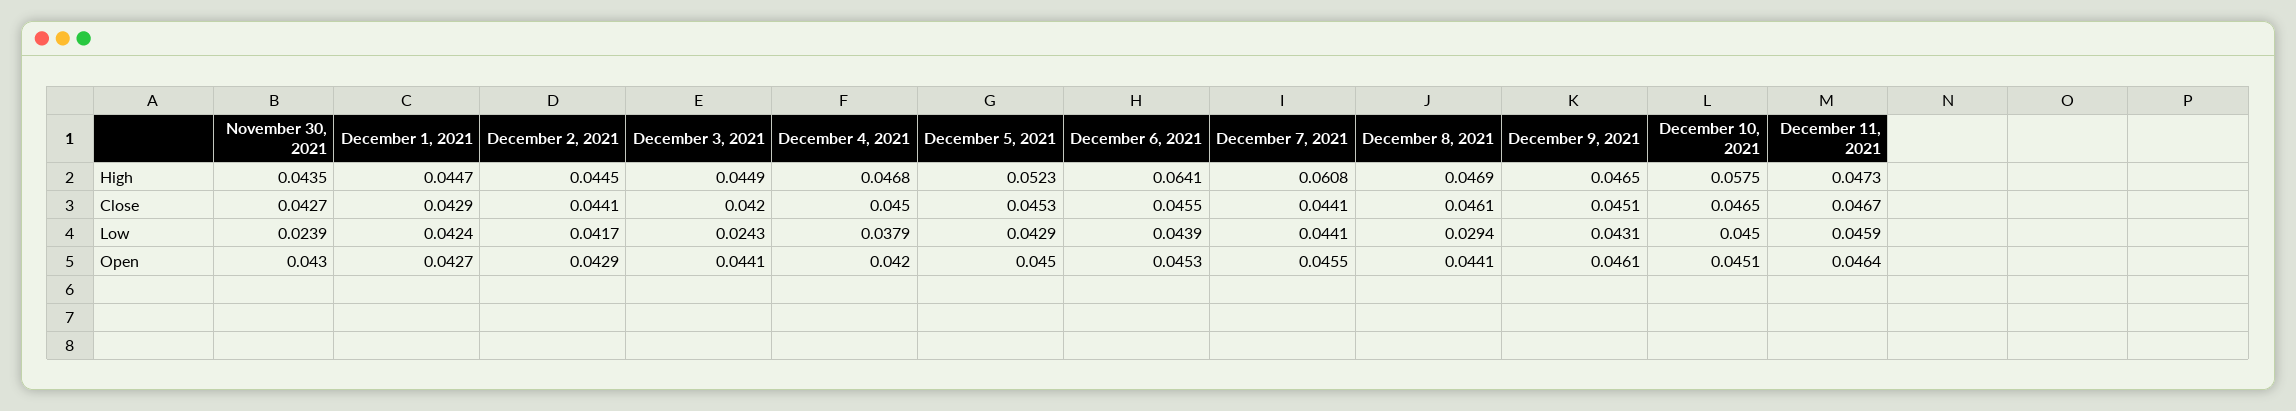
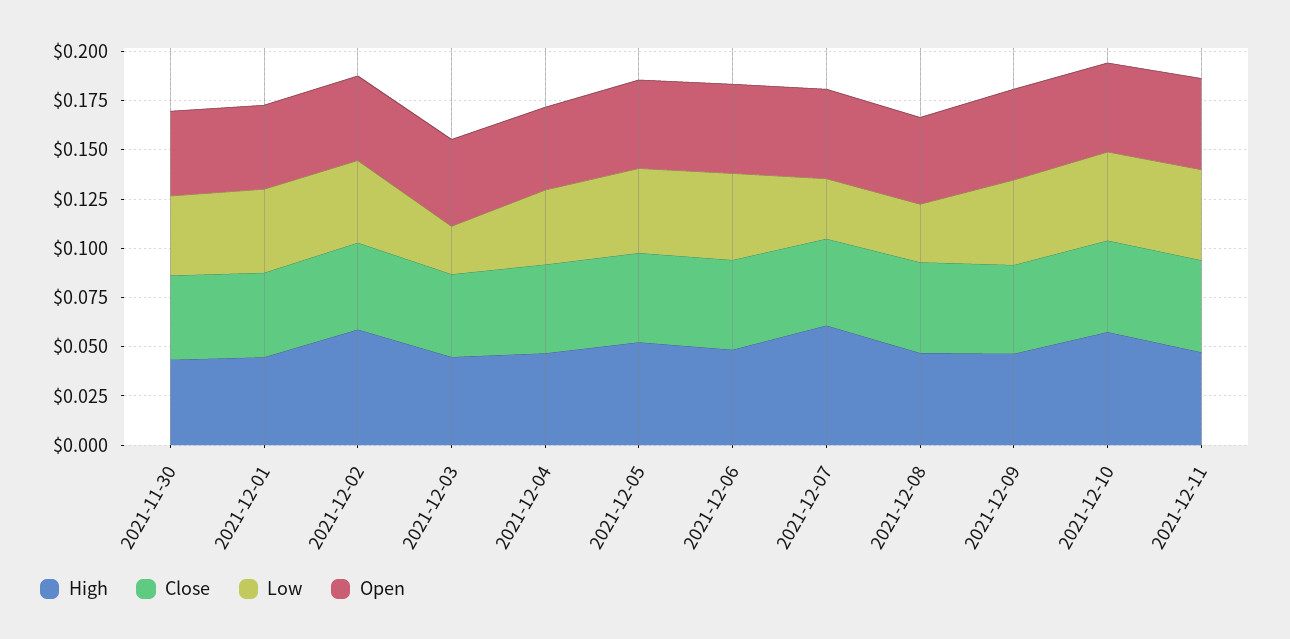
  {
    "High": {
      "November 30, 2021": 0.0435,
      "December 1, 2021": 0.0447,
-     "December 2, 2021": 0.0445,
+     "December 2, 2021": 0.06,
      "December 3, 2021": 0.0449,
      "December 4, 2021": 0.0468,
      "December 5, 2021": 0.0523,
-     "December 6, 2021": 0.0641,
+     "December 6, 2021": 0.05,
      "December 7, 2021": 0.0608,
      "December 8, 2021": 0.0469,
      "December 9, 2021": 0.0465,
      "December 10, 2021": 0.0575,
      "December 11, 2021": 0.0473
    },
    "Close": {
      "November 30, 2021": 0.0427,
      "December 1, 2021": 0.0429,
      "December 2, 2021": 0.0441,
      "December 3, 2021": 0.042,
      "December 4, 2021": 0.045,
      "December 5, 2021": 0.0453,
      "December 6, 2021": 0.0455,
      "December 7, 2021": 0.0441,
      "December 8, 2021": 0.0461,
      "December 9, 2021": 0.0451,
      "December 10, 2021": 0.0465,
      "December 11, 2021": 0.0467
    },
    "Low": {
-     "November 30, 2021": 0.0239,
+     "November 30, 2021": 0.04,
      "December 1, 2021": 0.0424,
      "December 2, 2021": 0.0417,
      "December 3, 2021": 0.0243,
      "December 4, 2021": 0.0379,
      "December 5, 2021": 0.0429,
      "December 6, 2021": 0.0439,
-     "December 7, 2021": 0.0441,
+     "December 7, 2021": 0.03,
      "December 8, 2021": 0.0294,
      "December 9, 2021": 0.0431,
      "December 10, 2021": 0.045,
      "December 11, 2021": 0.0459
    },
    "Open": {
      "November 30, 2021": 0.043,
      "December 1, 2021": 0.0427,
      "December 2, 2021": 0.0429,
      "December 3, 2021": 0.0441,
      "December 4, 2021": 0.042,
      "December 5, 2021": 0.045,
      "December 6, 2021": 0.0453,
      "December 7, 2021": 0.0455,
      "December 8, 2021": 0.0441,
      "December 9, 2021": 0.0461,
      "December 10, 2021": 0.0451,
      "December 11, 2021": 0.0464
    }
  }

